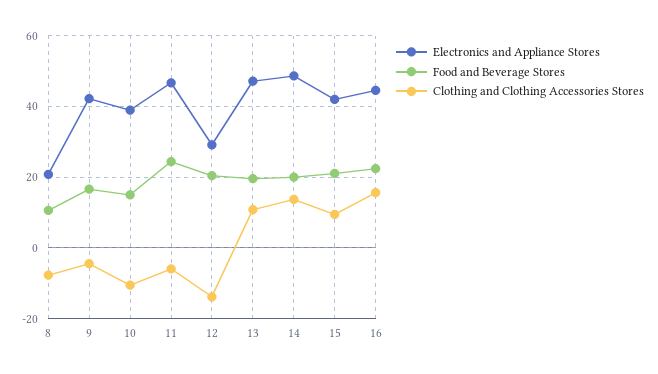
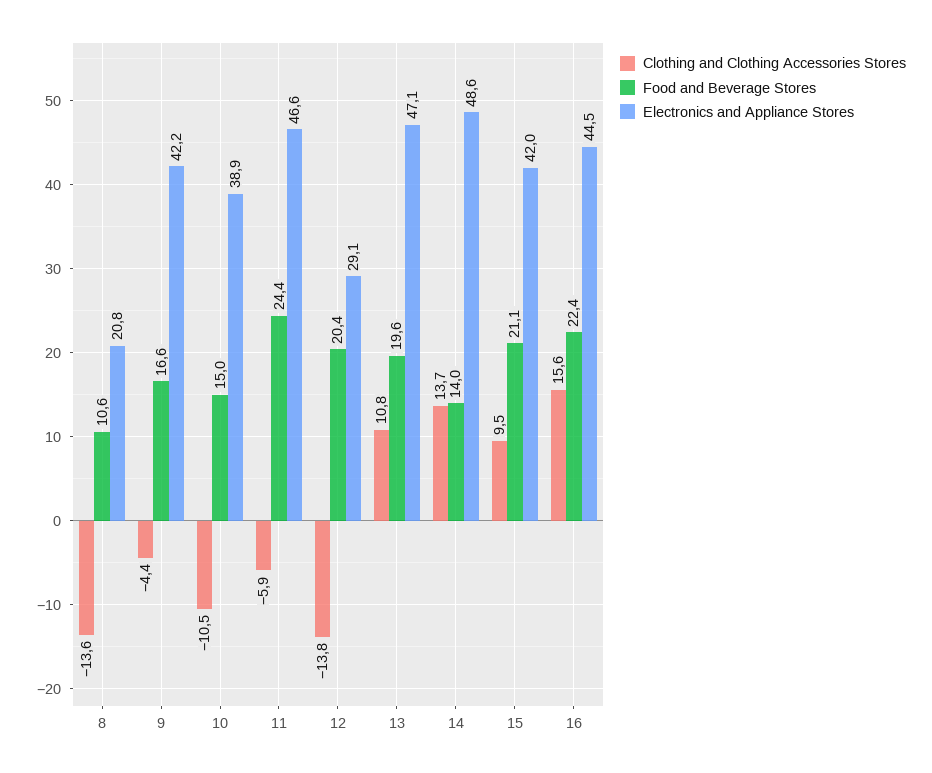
  {
    "Electronics and Appliance Stores": {
      "8": 20.8,
      "9": 42.2,
      "10": 38.9,
      "11": 46.6,
      "12": 29.1,
      "13": 47.1,
      "14": 48.6,
      "15": 42,
      "16": 44.5
    },
    "Food and Beverage Stores": {
      "8": 10.6,
      "9": 16.6,
      "10": 15,
      "11": 24.4,
      "12": 20.4,
      "13": 19.6,
-     "14": 20,
+     "14": 14,
      "15": 21.1,
      "16": 22.4
    },
    "Clothing and Clothing Accessories Stores": {
-     "8": -8,
+     "8": -13.6,
      "9": -4.4,
      "10": -10.5,
      "11": -5.9,
      "12": -13.8,
      "13": 10.8,
      "14": 13.7,
      "15": 9.5,
      "16": 15.6
    }
  }

